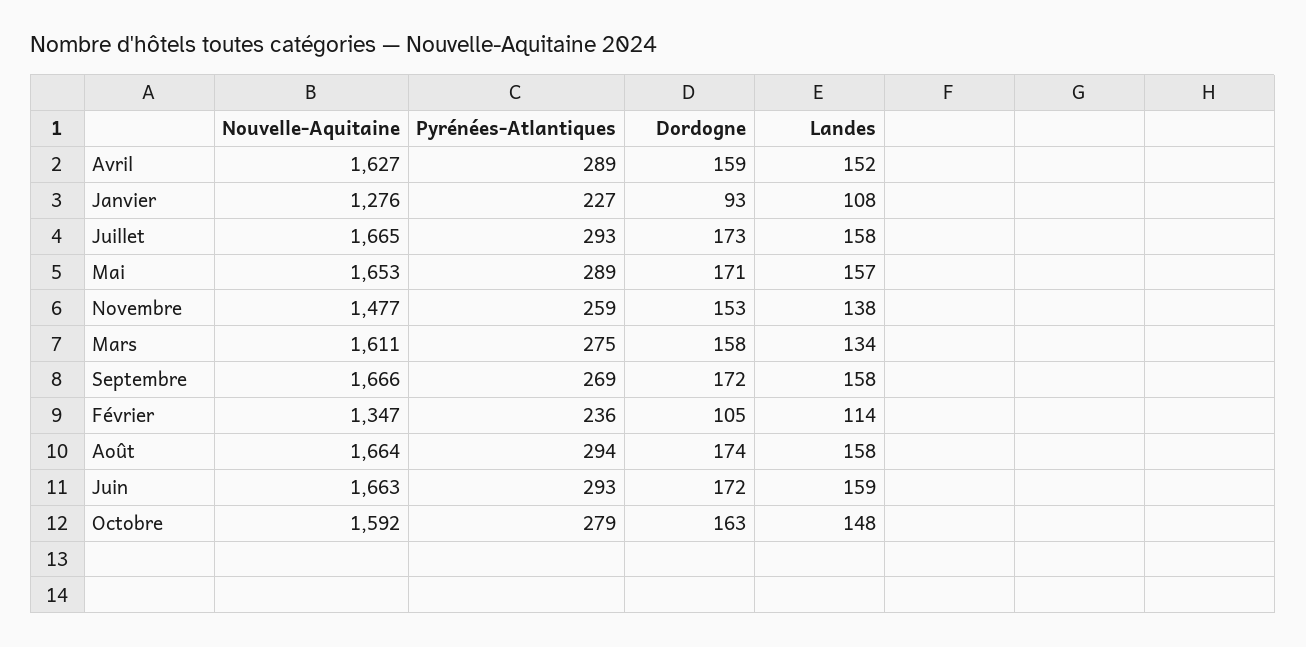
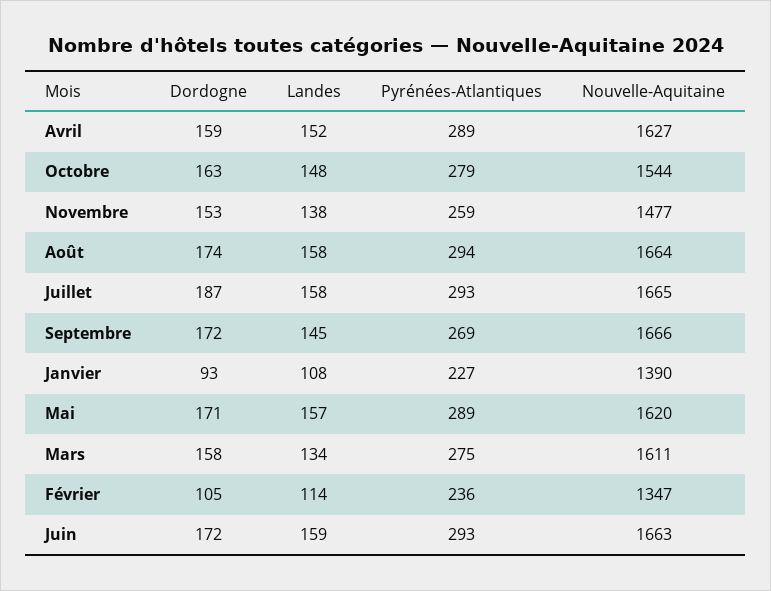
  {
    "Nouvelle-Aquitaine": {
      "Avril": 1627,
-     "Janvier": 1276,
+     "Janvier": 1390,
      "Juillet": 1665,
-     "Mai": 1653,
+     "Mai": 1620,
      "Novembre": 1477,
      "Mars": 1611,
      "Septembre": 1666,
      "Février": 1347,
      "Août": 1664,
      "Juin": 1663,
-     "Octobre": 1592
+     "Octobre": 1544
    },
    "Pyrénées-Atlantiques": {
      "Avril": 289,
      "Janvier": 227,
      "Juillet": 293,
      "Mai": 289,
      "Novembre": 259,
      "Mars": 275,
      "Septembre": 269,
      "Février": 236,
      "Août": 294,
      "Juin": 293,
      "Octobre": 279
    },
    "Dordogne": {
      "Avril": 159,
      "Janvier": 93,
-     "Juillet": 173,
+     "Juillet": 187,
      "Mai": 171,
      "Novembre": 153,
      "Mars": 158,
      "Septembre": 172,
      "Février": 105,
      "Août": 174,
      "Juin": 172,
      "Octobre": 163
    },
    "Landes": {
      "Avril": 152,
      "Janvier": 108,
      "Juillet": 158,
      "Mai": 157,
      "Novembre": 138,
      "Mars": 134,
-     "Septembre": 158,
+     "Septembre": 145,
      "Février": 114,
      "Août": 158,
      "Juin": 159,
      "Octobre": 148
    }
  }

